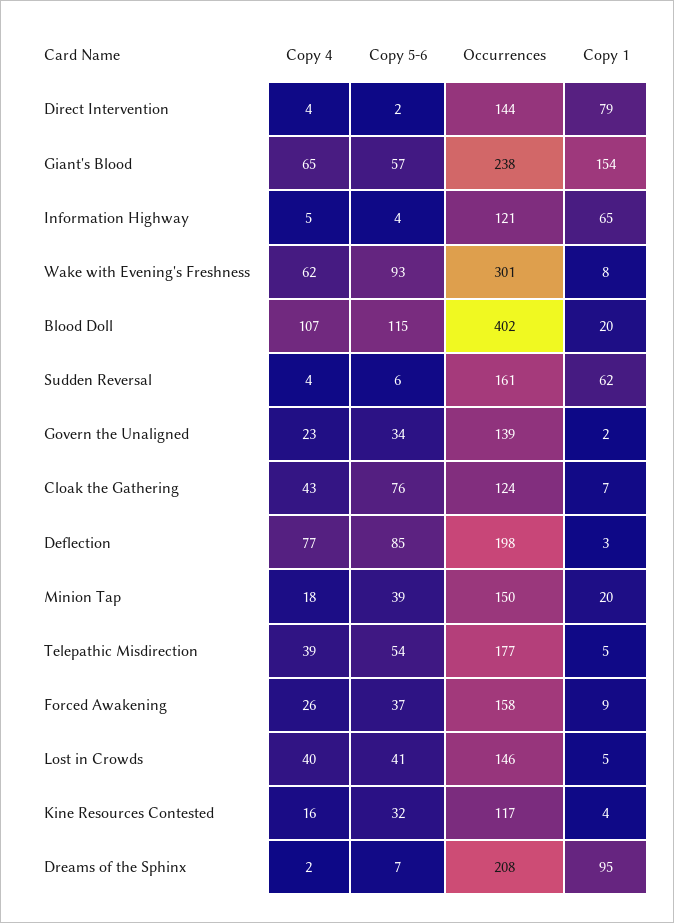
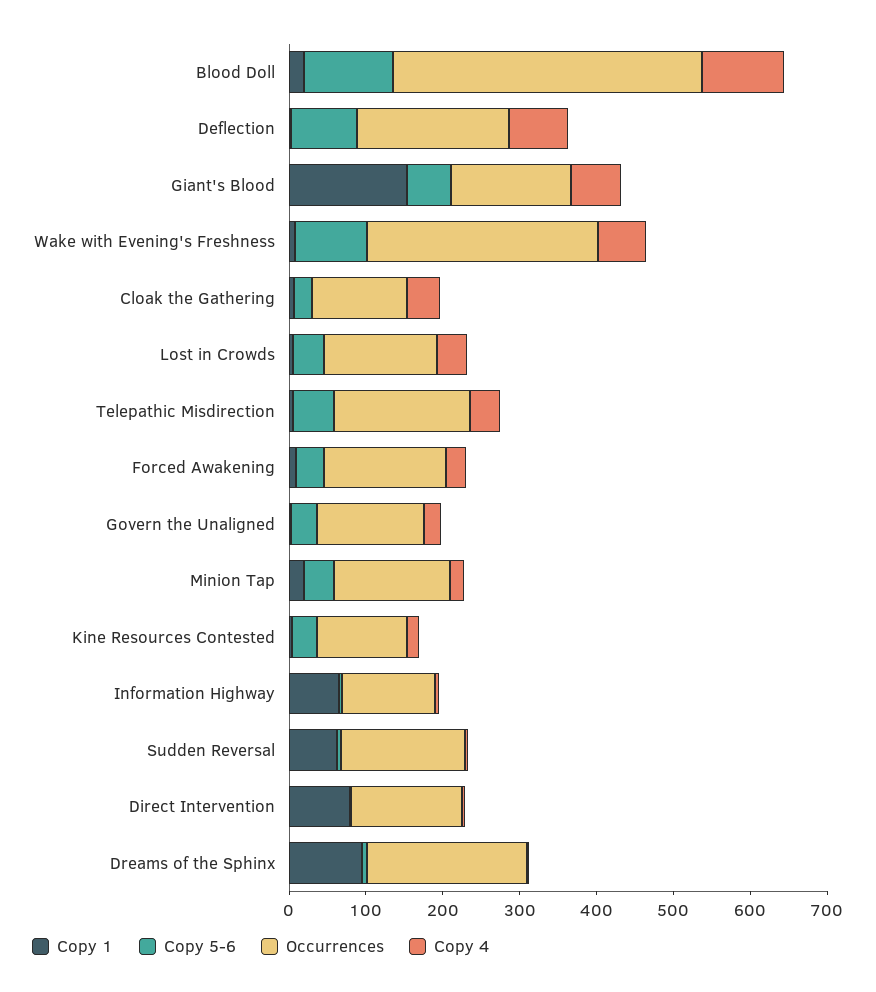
  {
    "Copy 4": {
      "Direct Intervention": 4,
      "Giant's Blood": 65,
      "Information Highway": 5,
      "Wake with Evening's Freshness": 62,
      "Blood Doll": 107,
      "Sudden Reversal": 4,
      "Govern the Unaligned": 23,
      "Cloak the Gathering": 43,
      "Deflection": 77,
      "Minion Tap": 18,
      "Telepathic Misdirection": 39,
      "Forced Awakening": 26,
      "Lost in Crowds": 40,
      "Kine Resources Contested": 16,
      "Dreams of the Sphinx": 2
    },
    "Copy 5-6": {
      "Direct Intervention": 2,
      "Giant's Blood": 57,
      "Information Highway": 4,
      "Wake with Evening's Freshness": 93,
      "Blood Doll": 115,
      "Sudden Reversal": 6,
      "Govern the Unaligned": 34,
-     "Cloak the Gathering": 76,
+     "Cloak the Gathering": 20,
      "Deflection": 85,
      "Minion Tap": 39,
      "Telepathic Misdirection": 54,
      "Forced Awakening": 37,
      "Lost in Crowds": 41,
      "Kine Resources Contested": 32,
      "Dreams of the Sphinx": 7
    },
    "Occurrences": {
      "Direct Intervention": 144,
-     "Giant's Blood": 238,
+     "Giant's Blood": 160,
      "Information Highway": 121,
      "Wake with Evening's Freshness": 301,
      "Blood Doll": 402,
      "Sudden Reversal": 161,
      "Govern the Unaligned": 139,
      "Cloak the Gathering": 124,
      "Deflection": 198,
      "Minion Tap": 150,
      "Telepathic Misdirection": 177,
      "Forced Awakening": 158,
      "Lost in Crowds": 146,
      "Kine Resources Contested": 117,
      "Dreams of the Sphinx": 208
    },
    "Copy 1": {
      "Direct Intervention": 79,
      "Giant's Blood": 154,
      "Information Highway": 65,
      "Wake with Evening's Freshness": 8,
      "Blood Doll": 20,
      "Sudden Reversal": 62,
      "Govern the Unaligned": 2,
      "Cloak the Gathering": 7,
      "Deflection": 3,
      "Minion Tap": 20,
      "Telepathic Misdirection": 5,
      "Forced Awakening": 9,
      "Lost in Crowds": 5,
      "Kine Resources Contested": 4,
      "Dreams of the Sphinx": 95
    }
  }

